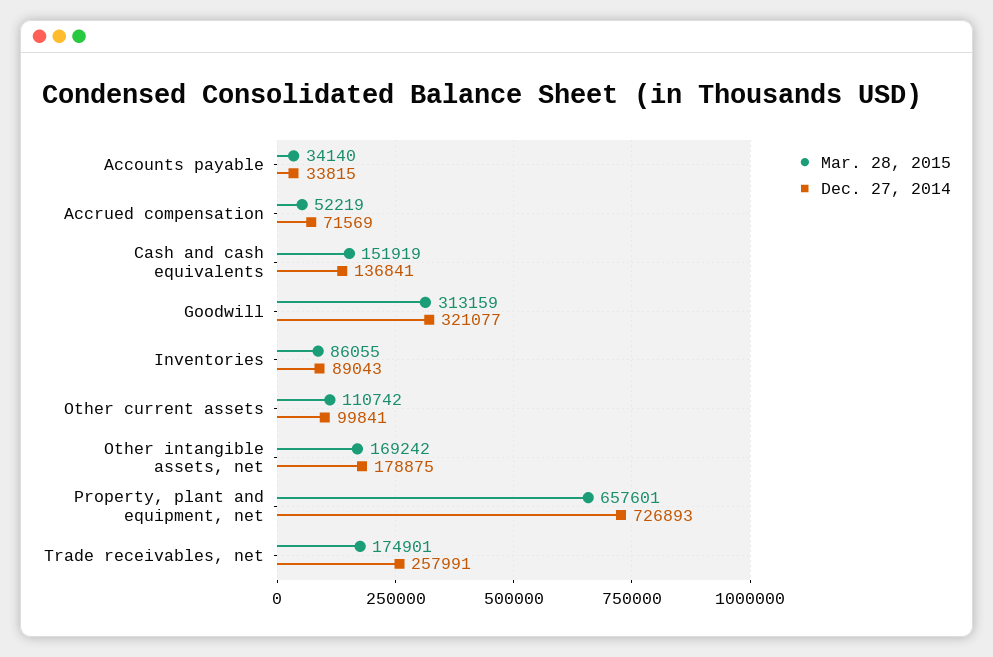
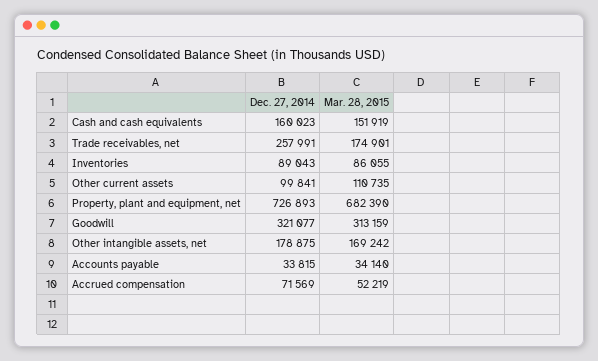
  {
    "Mar. 28, 2015": {
      "Accounts payable": 34140,
      "Accrued compensation": 52219,
      "Cash and cash equivalents": 151919,
      "Goodwill": 313159,
      "Inventories": 86055,
-     "Other current assets": 110742,
+     "Other current assets": 110735,
      "Other intangible assets, net": 169242,
-     "Property, plant and equipment, net": 657601,
+     "Property, plant and equipment, net": 682390,
      "Trade receivables, net": 174901
    },
    "Dec. 27, 2014": {
      "Accounts payable": 33815,
      "Accrued compensation": 71569,
-     "Cash and cash equivalents": 136841,
+     "Cash and cash equivalents": 160023,
      "Goodwill": 321077,
      "Inventories": 89043,
      "Other current assets": 99841,
      "Other intangible assets, net": 178875,
      "Property, plant and equipment, net": 726893,
      "Trade receivables, net": 257991
    }
  }

